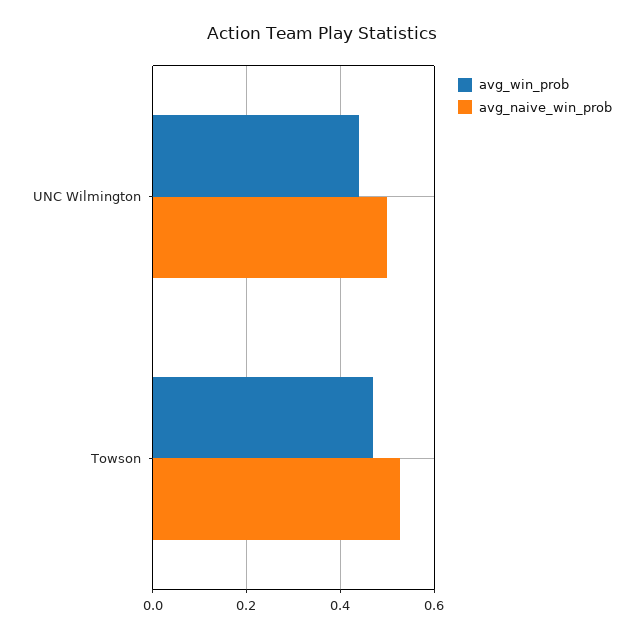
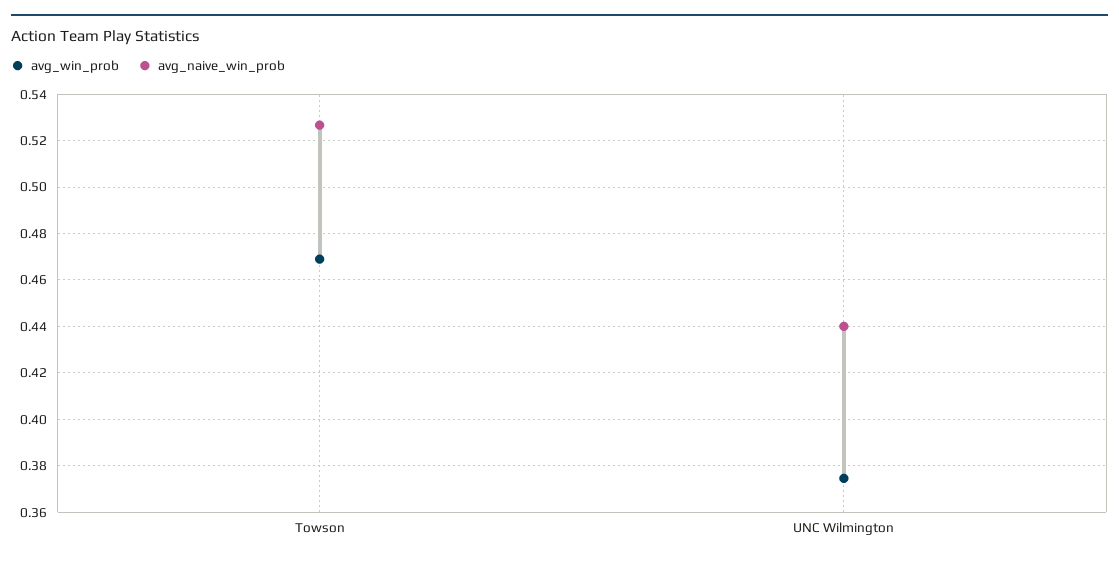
  {
    "avg_win_prob": {
-     "UNC Wilmington": 0.44,
+     "UNC Wilmington": 0.375,
      "Towson": 0.47
    },
    "avg_naive_win_prob": {
-     "UNC Wilmington": 0.5,
+     "UNC Wilmington": 0.44,
      "Towson": 0.525
    }
  }

